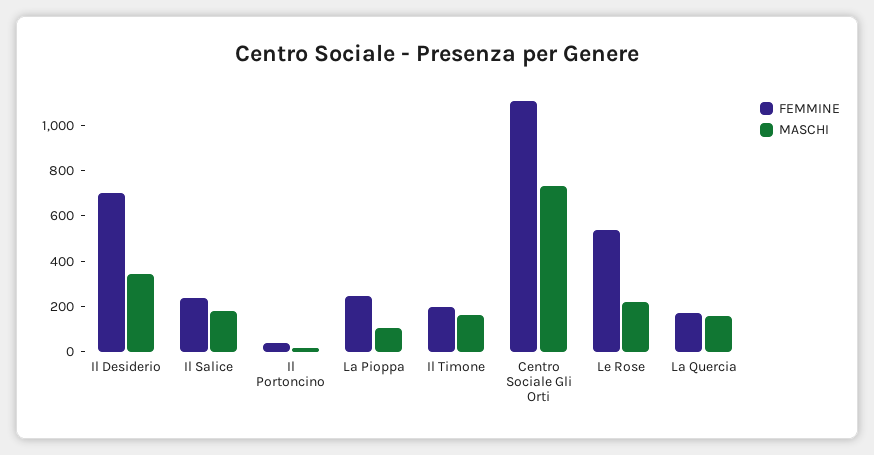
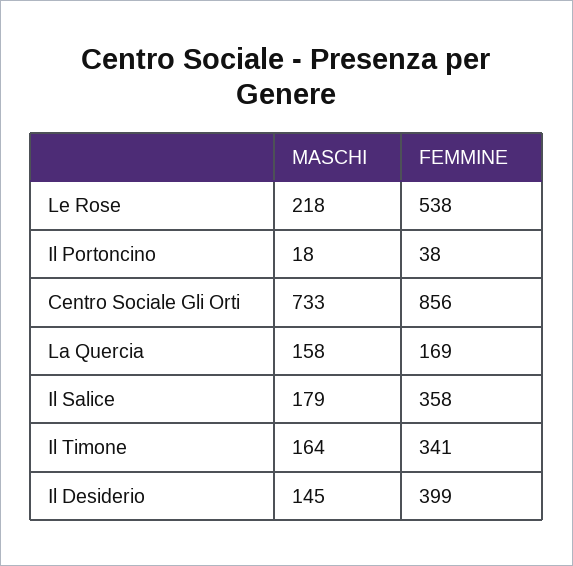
  {
    "FEMMINE": {
-     "Il Desiderio": 700,
+     "Il Desiderio": 399,
-     "Il Salice": 250,
+     "Il Salice": 358,
      "Il Portoncino": 38,
-     "La Pioppa": 250,
-     "Il Timone": 200,
+     "Il Timone": 341,
-     "Centro Sociale Gli Orti": 1100,
+     "Centro Sociale Gli Orti": 856,
      "Le Rose": 538,
      "La Quercia": 169
    },
    "MASCHI": {
-     "Il Desiderio": 350,
+     "Il Desiderio": 145,
      "Il Salice": 179,
      "Il Portoncino": 18,
-     "La Pioppa": 100,
      "Il Timone": 164,
      "Centro Sociale Gli Orti": 733,
      "Le Rose": 218,
      "La Quercia": 158
    }
  }

